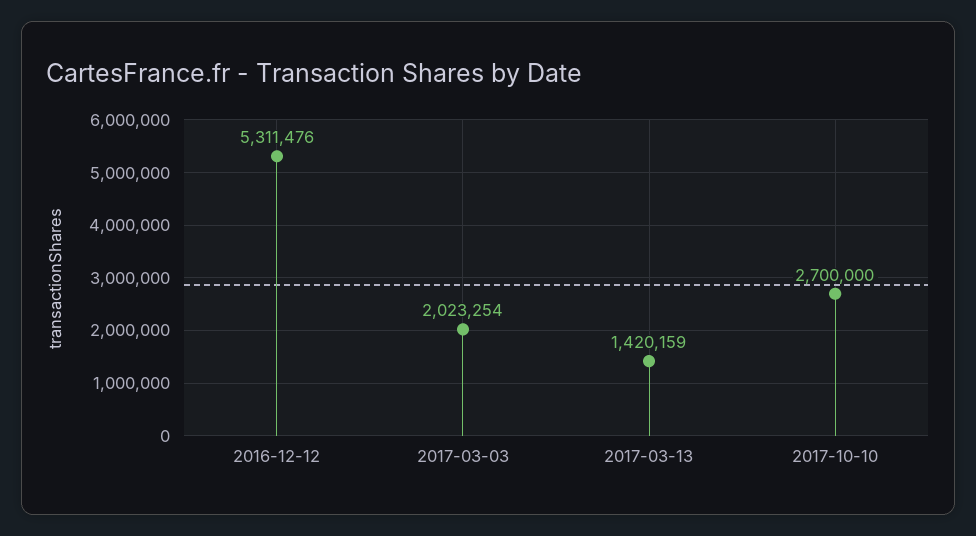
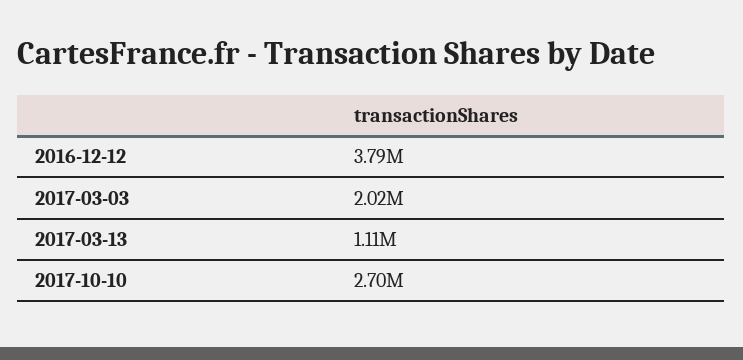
  {
-   "2016-12-12": 5311476,
+   "2016-12-12": 3790000,
    "2017-03-03": 2023254,
-   "2017-03-13": 1420159,
+   "2017-03-13": 1110000,
    "2017-10-10": 2700000
  }

